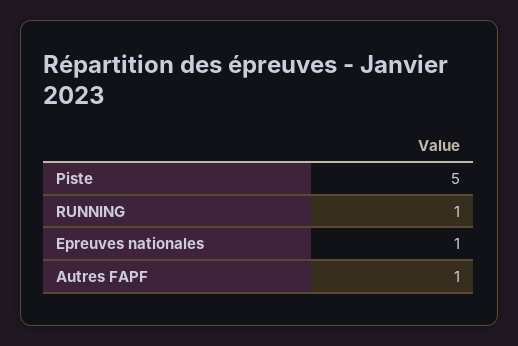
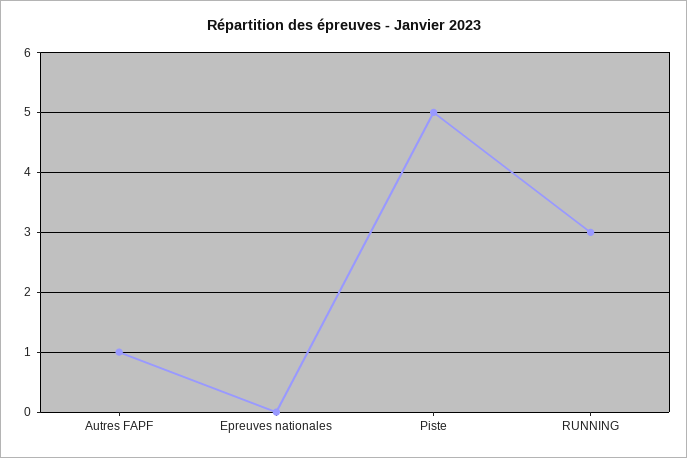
  {
    "Piste": 5,
-   "RUNNING": 1,
+   "RUNNING": 3,
-   "Epreuves nationales": 1,
+   "Epreuves nationales": 0,
    "Autres FAPF": 1
  }

